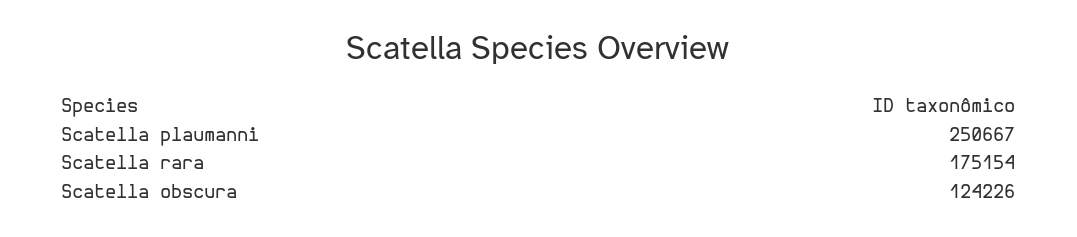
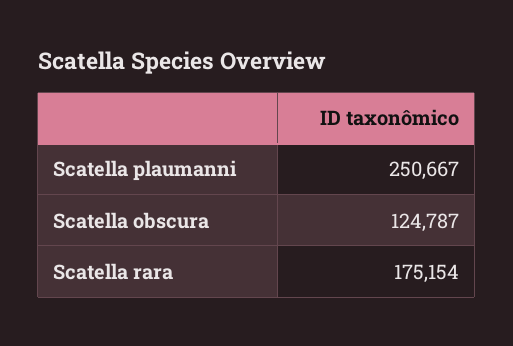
  {
    "Scatella plaumanni": 250667,
    "Scatella rara": 175154,
-   "Scatella obscura": 124226
+   "Scatella obscura": 124787
  }

